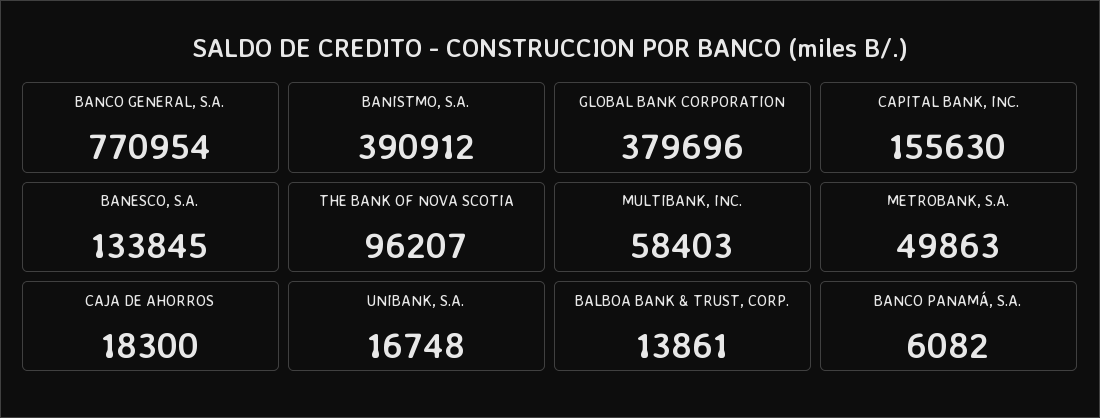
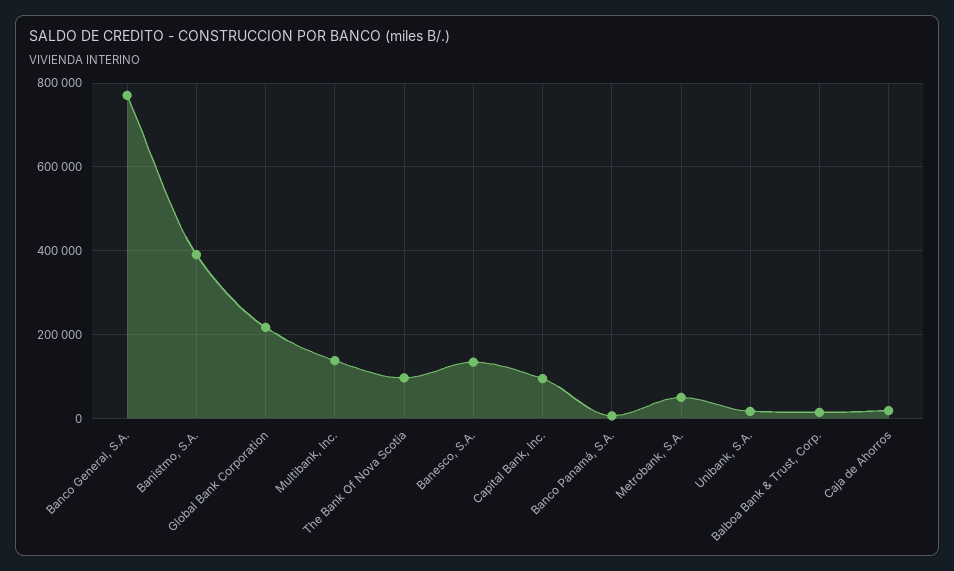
  {
    "BANCO GENERAL, S.A.": 770954,
    "BANISTMO, S.A.": 390912,
-   "GLOBAL BANK CORPORATION": 379696,
+   "GLOBAL BANK CORPORATION": 220000,
-   "CAPITAL BANK, INC.": 155630,
+   "CAPITAL BANK, INC.": 100000,
    "BANESCO, S.A.": 133845,
    "THE BANK OF NOVA SCOTIA": 96207,
-   "MULTIBANK, INC.": 58403,
+   "MULTIBANK, INC.": 140000,
    "METROBANK, S.A.": 49863,
    "CAJA DE AHORROS": 18300,
    "UNIBANK, S.A.": 16748,
    "BALBOA BANK & TRUST, CORP.": 13861,
    "BANCO PANAMÁ, S.A.": 6082
  }

